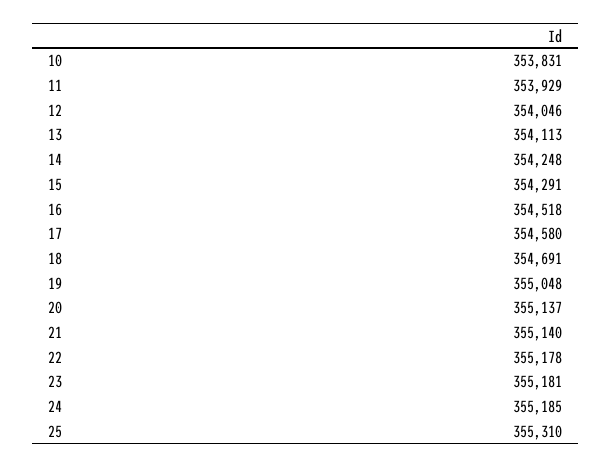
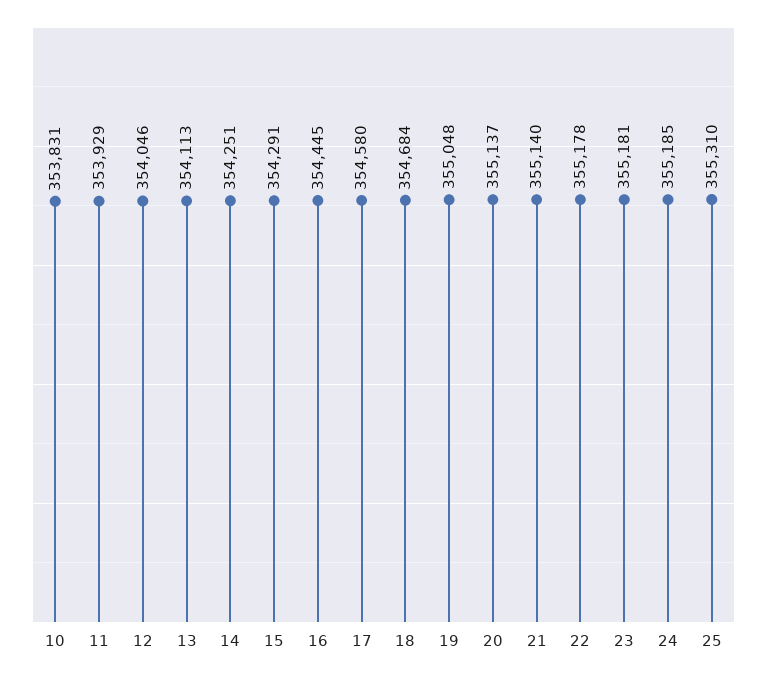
  {
    "10": 353831,
    "11": 353929,
    "12": 354046,
    "13": 354113,
-   "14": 354248,
+   "14": 354251,
    "15": 354291,
-   "16": 354518,
+   "16": 354445,
    "17": 354580,
-   "18": 354691,
+   "18": 354684,
    "19": 355048,
    "20": 355137,
    "21": 355140,
    "22": 355178,
    "23": 355181,
    "24": 355185,
    "25": 355310
  }

